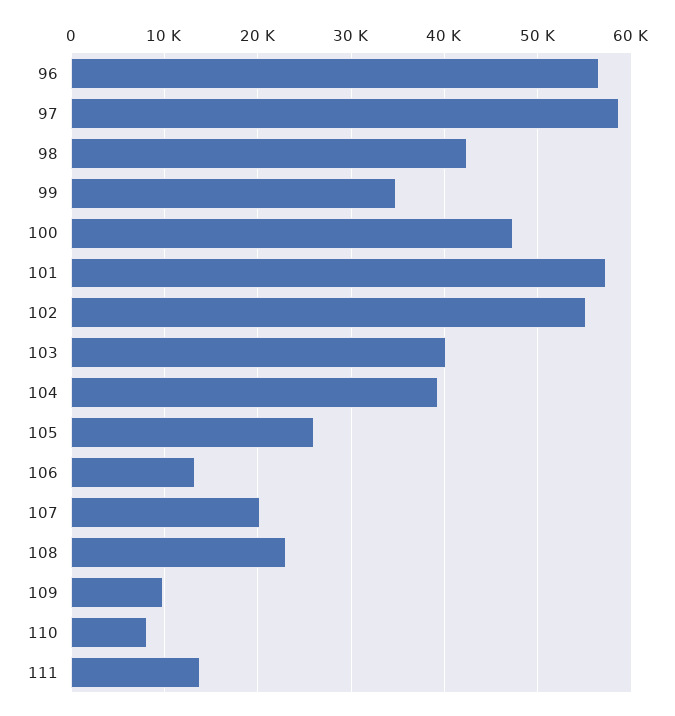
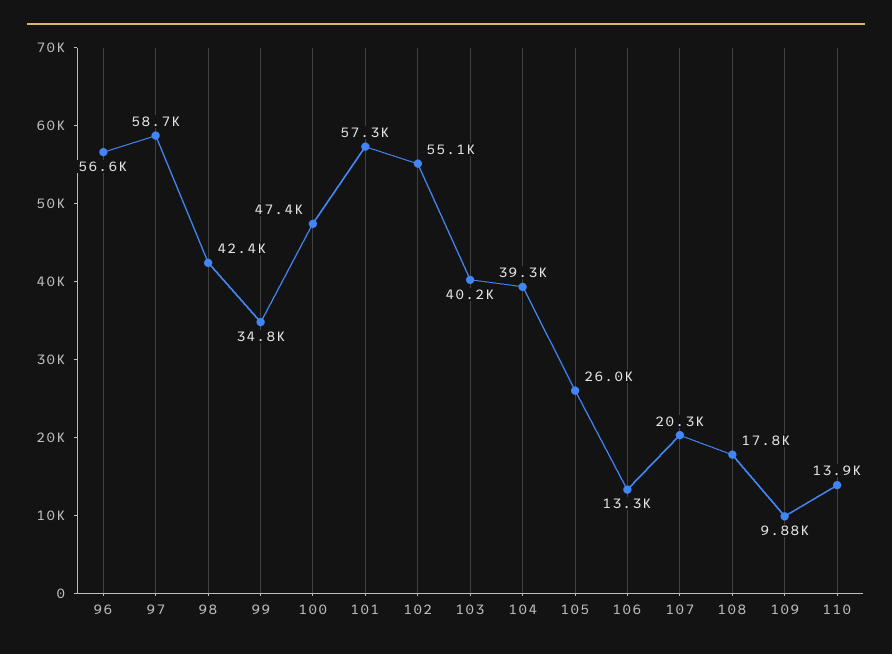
  {
    "96": 56600,
    "97": 58700,
    "98": 42400,
    "99": 34800,
    "100": 47400,
    "101": 57300,
    "102": 55100,
    "103": 40200,
    "104": 39300,
    "105": 26000,
    "106": 13300,
    "107": 20300,
-   "108": 23000,
+   "108": 17800,
    "109": 9880,
-   "110": 8000,
+   "110": 13900
-   "111": 14000
  }

